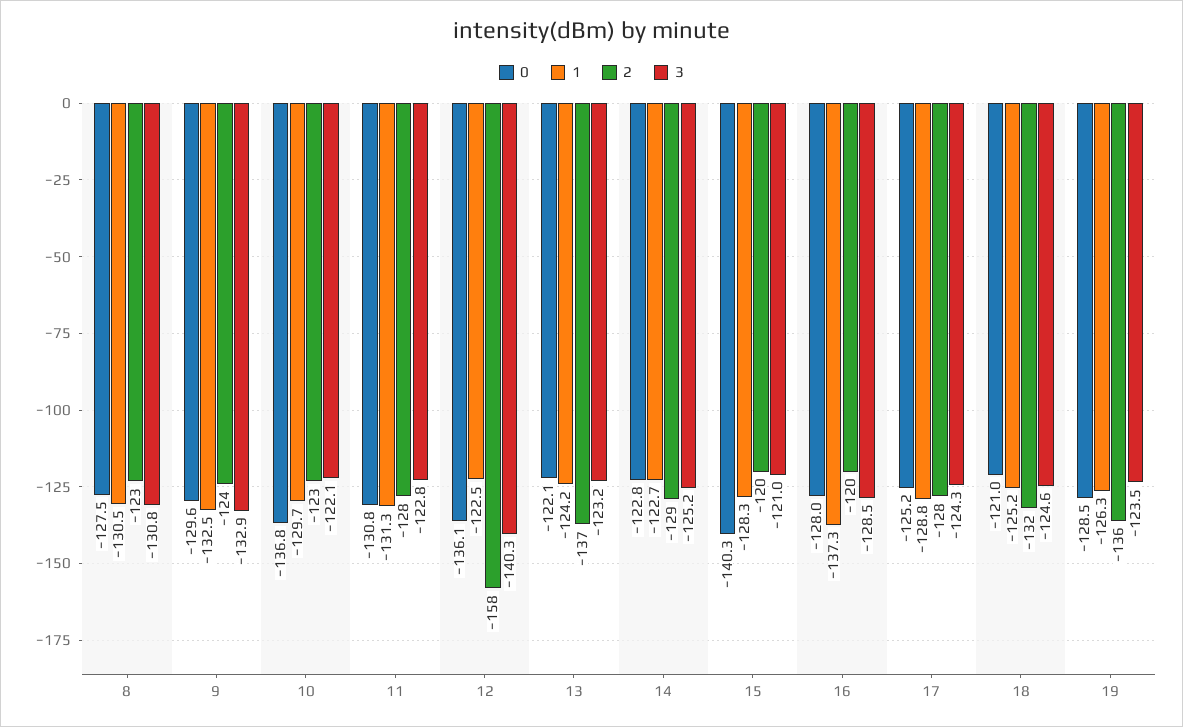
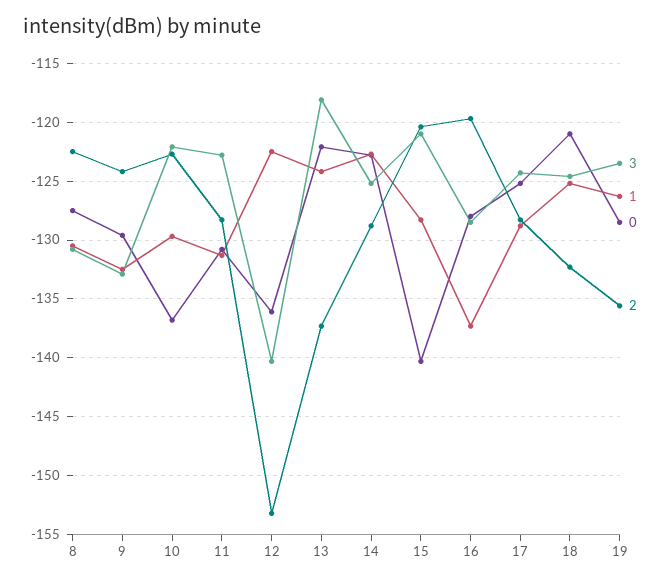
  {
    "0": {
      "8": -127.5,
      "9": -129.6,
      "10": -136.8,
      "11": -130.8,
      "12": -136.1,
      "13": -122.1,
      "14": -122.8,
      "15": -140.3,
      "16": -128,
      "17": -125.2,
      "18": -121,
      "19": -128.5
    },
    "1": {
      "8": -130.5,
      "9": -132.5,
      "10": -129.7,
      "11": -131.3,
      "12": -122.5,
      "13": -124.2,
      "14": -122.7,
      "15": -128.3,
      "16": -137.3,
      "17": -128.8,
      "18": -125.2,
      "19": -126.3
    },
    "2": {
      "8": -123,
      "9": -124,
      "10": -123,
      "11": -128,
-     "12": -158,
+     "12": -153,
      "13": -137,
      "14": -129,
      "15": -120,
      "16": -120,
      "17": -128,
      "18": -132,
      "19": -136
    },
    "3": {
      "8": -130.8,
      "9": -132.9,
      "10": -122.1,
      "11": -122.8,
      "12": -140.3,
-     "13": -123.2,
+     "13": -118,
      "14": -125.2,
      "15": -121,
      "16": -128.5,
      "17": -124.3,
      "18": -124.6,
      "19": -123.5
    }
  }

